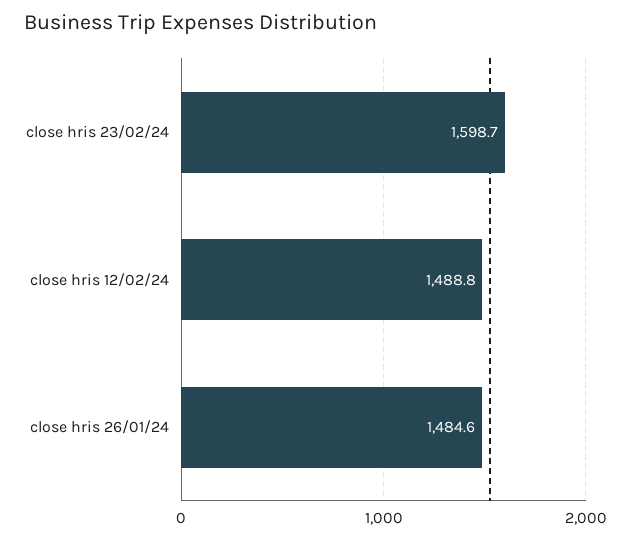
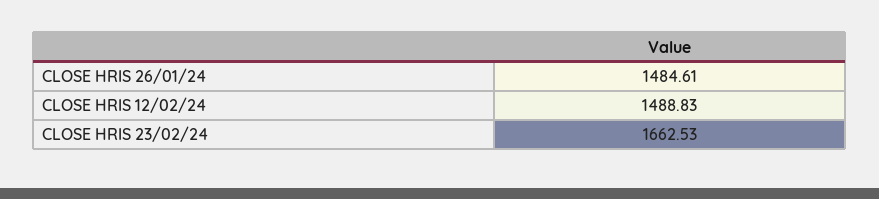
  {
-   "close hris 23/02/24": 1598.7,
+   "close hris 23/02/24": 1662.53,
    "close hris 12/02/24": 1488.83,
    "close hris 26/01/24": 1484.61
  }

